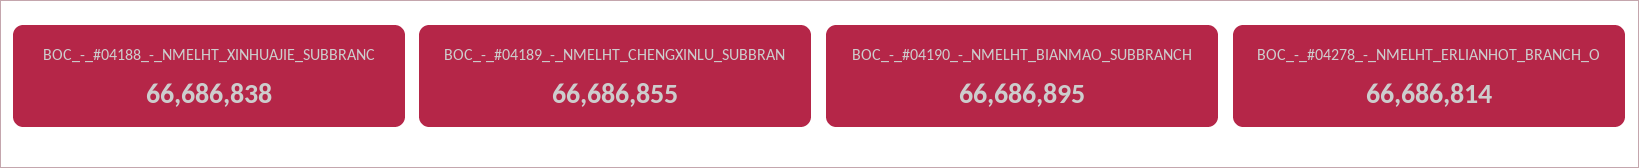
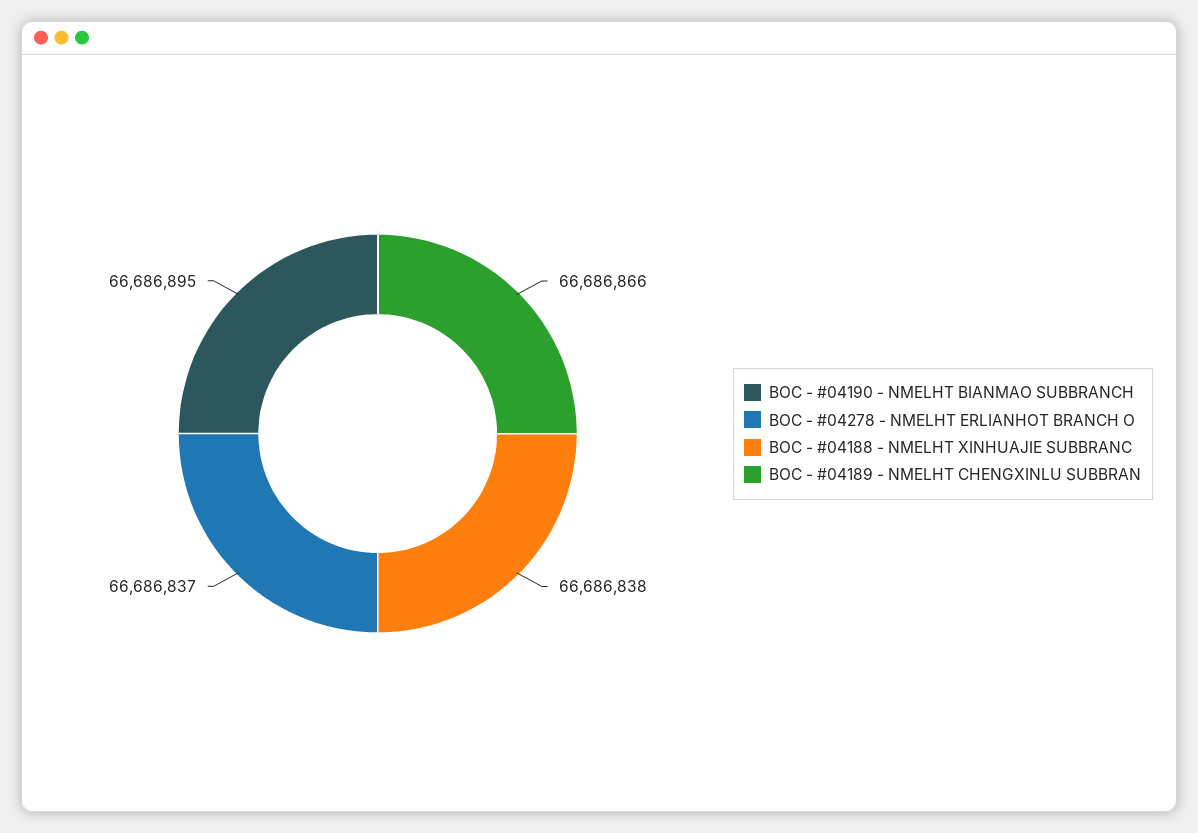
  {
    "BOC_-_#04188_-_NMELHT_XINHUAJIE_SUBBRANC": 66686838,
-   "BOC_-_#04189_-_NMELHT_CHENGXINLU_SUBBRAN": 66686855,
+   "BOC_-_#04189_-_NMELHT_CHENGXINLU_SUBBRAN": 66686866,
    "BOC_-_#04190_-_NMELHT_BIANMAO_SUBBRANCH": 66686895,
-   "BOC_-_#04278_-_NMELHT_ERLIANHOT_BRANCH_O": 66686814
+   "BOC_-_#04278_-_NMELHT_ERLIANHOT_BRANCH_O": 66686837
  }

